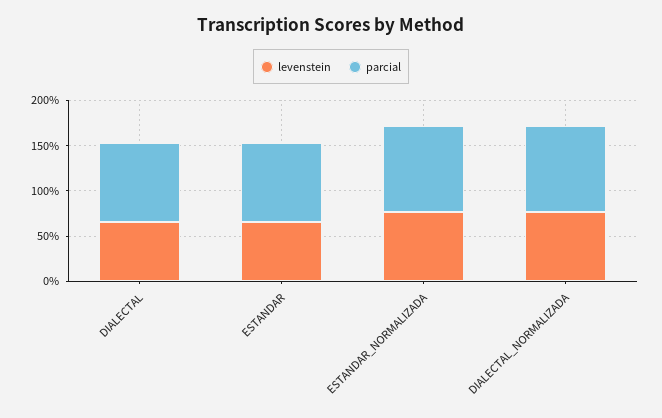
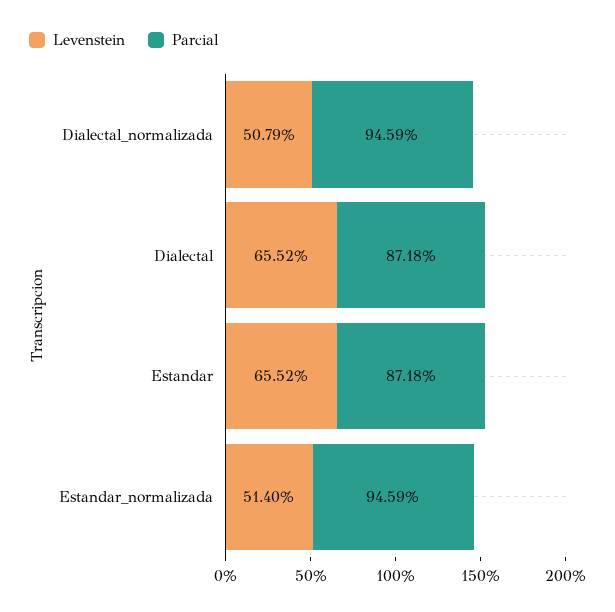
  {
    "levenstein": {
      "DIALECTAL": 65.52,
      "ESTANDAR": 65.52,
-     "ESTANDAR_NORMALIZADA": 80,
+     "ESTANDAR_NORMALIZADA": 51.4,
-     "DIALECTAL_NORMALIZADA": 80
+     "DIALECTAL_NORMALIZADA": 50.79
    },
    "parcial": {
      "DIALECTAL": 87.18,
      "ESTANDAR": 87.18,
      "ESTANDAR_NORMALIZADA": 94.59,
      "DIALECTAL_NORMALIZADA": 94.59
    }
  }

